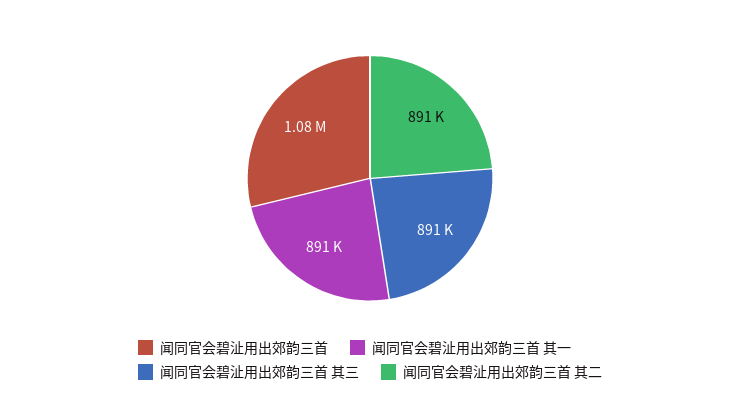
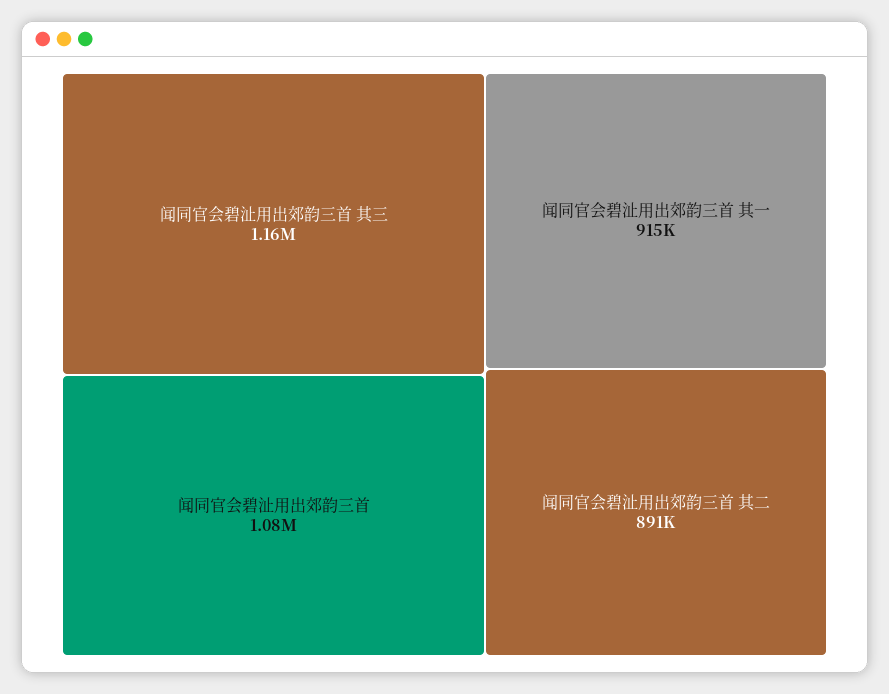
  {
    "闻同官会碧沚用出郊韵三首": 1080000,
-   "闻同官会碧沚用出郊韵三首 其一": 891000,
+   "闻同官会碧沚用出郊韵三首 其一": 915000,
-   "闻同官会碧沚用出郊韵三首 其三": 891000,
+   "闻同官会碧沚用出郊韵三首 其三": 1160000,
    "闻同官会碧沚用出郊韵三首 其二": 891000
  }

